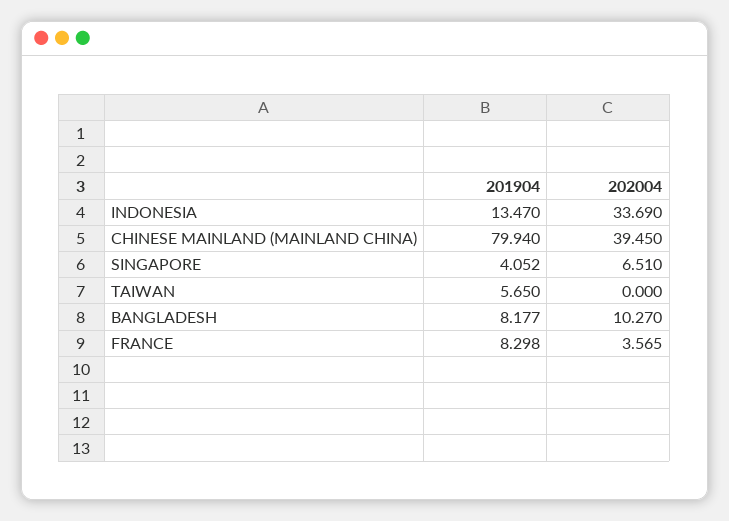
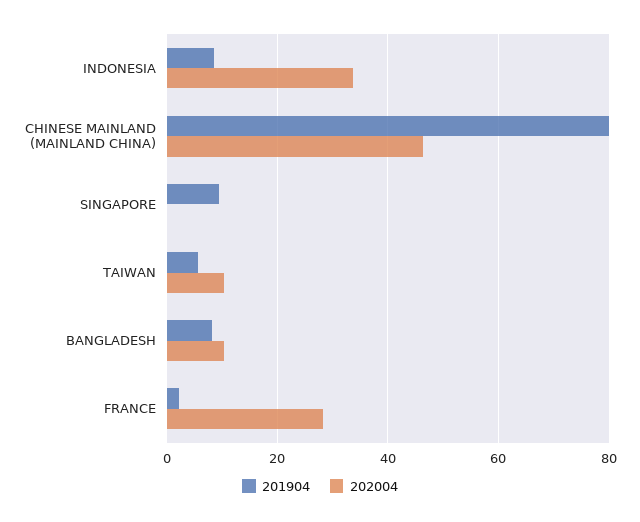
  {
    "201904": {
-     "INDONESIA": 13.47,
+     "INDONESIA": 8,
      "CHINESE MAINLAND (MAINLAND CHINA)": 79.94,
-     "SINGAPORE": 4.052,
+     "SINGAPORE": 10,
      "TAIWAN": 5.65,
      "BANGLADESH": 8.177,
-     "FRANCE": 8.298
+     "FRANCE": 2
    },
    "202004": {
      "INDONESIA": 33.69,
-     "CHINESE MAINLAND (MAINLAND CHINA)": 39.45,
+     "CHINESE MAINLAND (MAINLAND CHINA)": 46,
-     "SINGAPORE": 6.51,
+     "SINGAPORE": 0,
-     "TAIWAN": 0,
+     "TAIWAN": 10,
      "BANGLADESH": 10.27,
-     "FRANCE": 3.565
+     "FRANCE": 28
    }
  }

